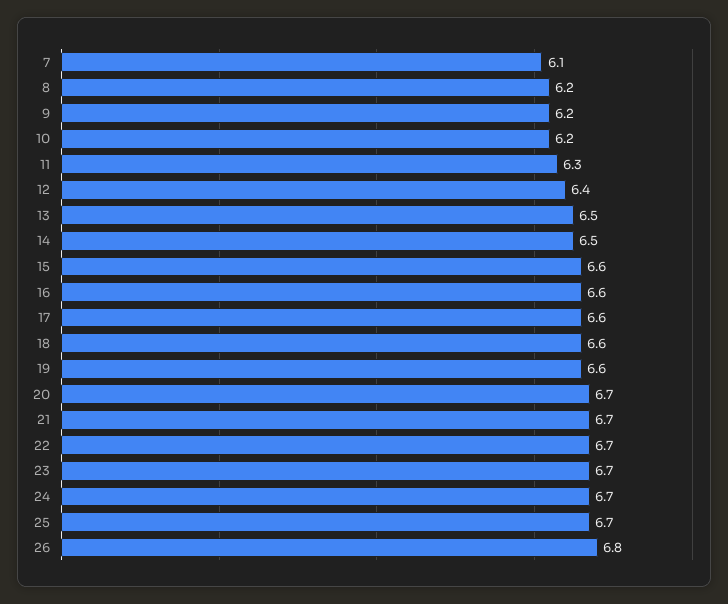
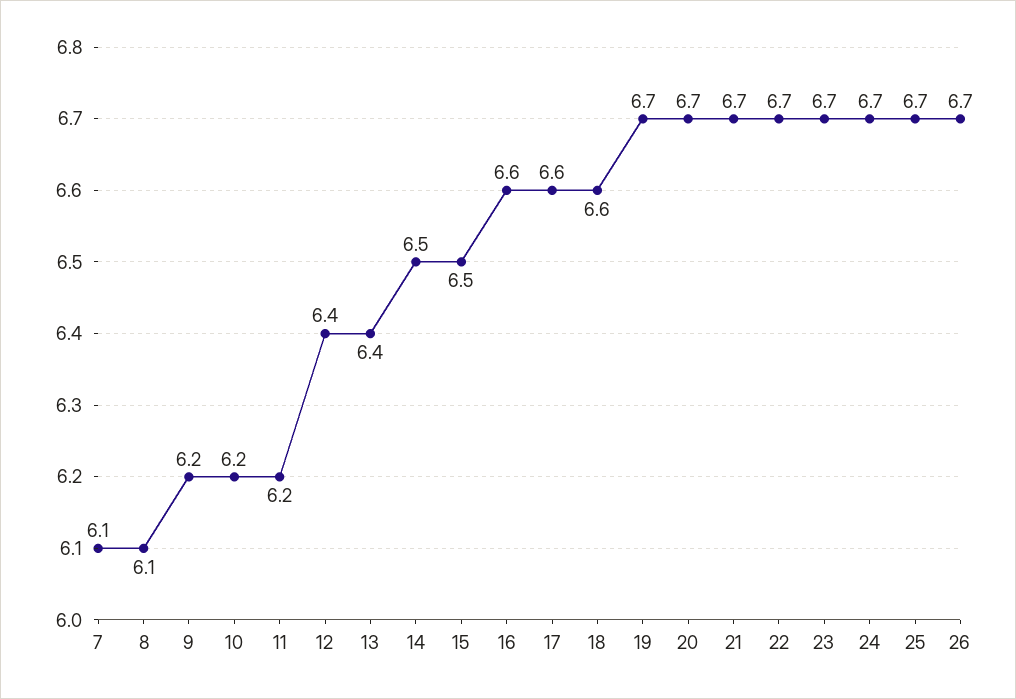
  {
    "7": 6.1,
-   "8": 6.2,
+   "8": 6.1,
    "9": 6.2,
    "10": 6.2,
-   "11": 6.3,
+   "11": 6.2,
    "12": 6.4,
-   "13": 6.5,
+   "13": 6.4,
    "14": 6.5,
-   "15": 6.6,
+   "15": 6.5,
    "16": 6.6,
    "17": 6.6,
    "18": 6.6,
-   "19": 6.6,
+   "19": 6.7,
    "20": 6.7,
    "21": 6.7,
    "22": 6.7,
    "23": 6.7,
    "24": 6.7,
    "25": 6.7,
-   "26": 6.8
+   "26": 6.7
  }

